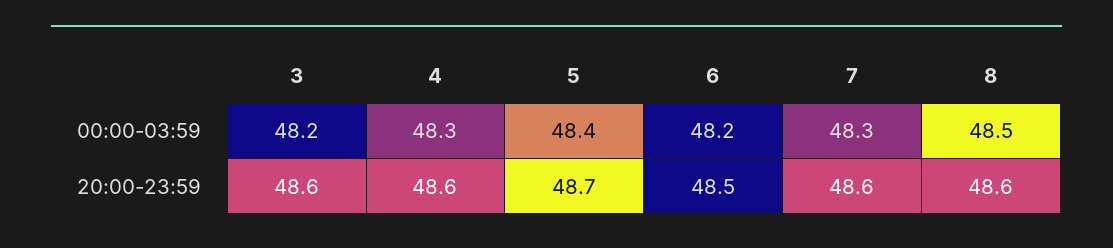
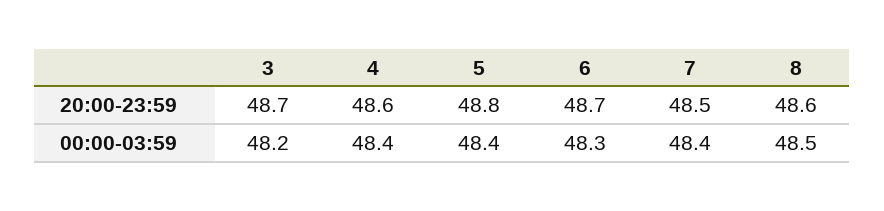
  {
    "3": {
      "00:00-03:59": 48.2,
-     "20:00-23:59": 48.6
+     "20:00-23:59": 48.7
    },
    "4": {
-     "00:00-03:59": 48.3,
+     "00:00-03:59": 48.4,
      "20:00-23:59": 48.6
    },
    "5": {
      "00:00-03:59": 48.4,
-     "20:00-23:59": 48.7
+     "20:00-23:59": 48.8
    },
    "6": {
-     "00:00-03:59": 48.2,
+     "00:00-03:59": 48.3,
-     "20:00-23:59": 48.5
+     "20:00-23:59": 48.7
    },
    "7": {
-     "00:00-03:59": 48.3,
+     "00:00-03:59": 48.4,
-     "20:00-23:59": 48.6
+     "20:00-23:59": 48.5
    },
    "8": {
      "00:00-03:59": 48.5,
      "20:00-23:59": 48.6
    }
  }

